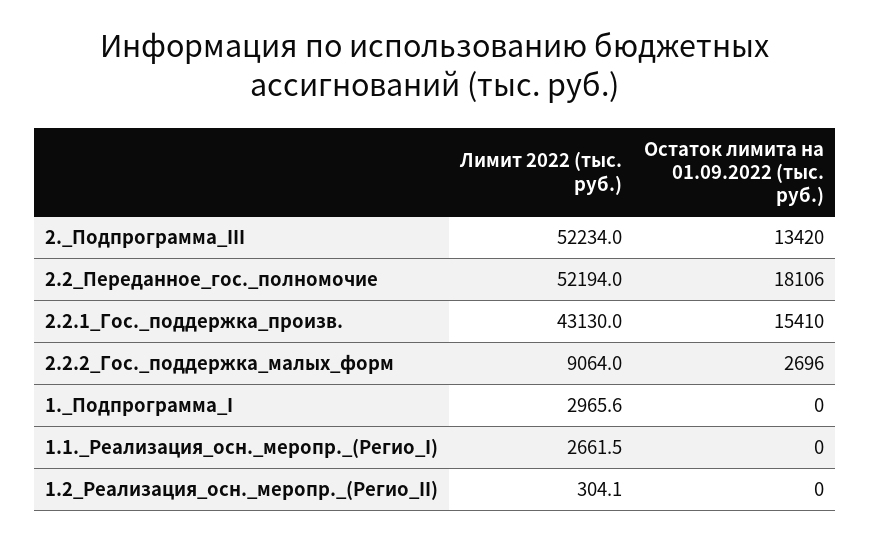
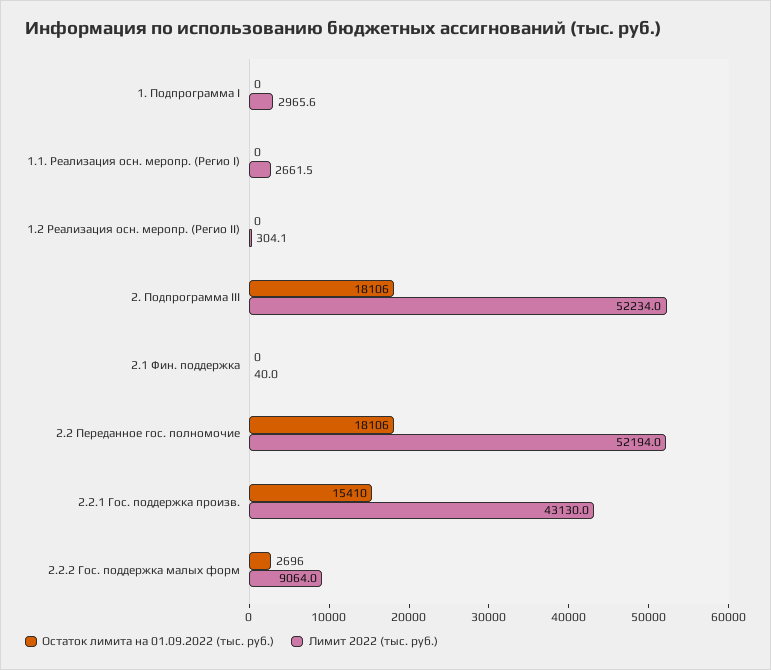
  {
    "Лимит 2022 (тыс. руб.)": {
      "2._Подпрограмма_III": 52234,
      "2.2_Переданное_гос._полномочие": 52194,
      "2.2.1_Гос._поддержка_произв.": 43130,
      "2.2.2_Гос._поддержка_малых_форм": 9064,
      "1._Подпрограмма_I": 2965.6,
      "1.1._Реализация_осн._меропр._(Регио_I)": 2661.5,
-     "1.2_Реализация_осн._меропр._(Регио_II)": 304.1
+     "1.2_Реализация_осн._меропр._(Регио_II)": 304.1,
+     "2.1 Фин. поддержка": 40
    },
    "Остаток лимита на 01.09.2022 (тыс. руб.)": {
-     "2._Подпрограмма_III": 13420,
+     "2._Подпрограмма_III": 18106,
      "2.2_Переданное_гос._полномочие": 18106,
      "2.2.1_Гос._поддержка_произв.": 15410,
      "2.2.2_Гос._поддержка_малых_форм": 2696,
      "1._Подпрограмма_I": 0,
      "1.1._Реализация_осн._меропр._(Регио_I)": 0,
-     "1.2_Реализация_осн._меропр._(Регио_II)": 0
+     "1.2_Реализация_осн._меропр._(Регио_II)": 0,
+     "2.1 Фин. поддержка": 0
    }
  }

